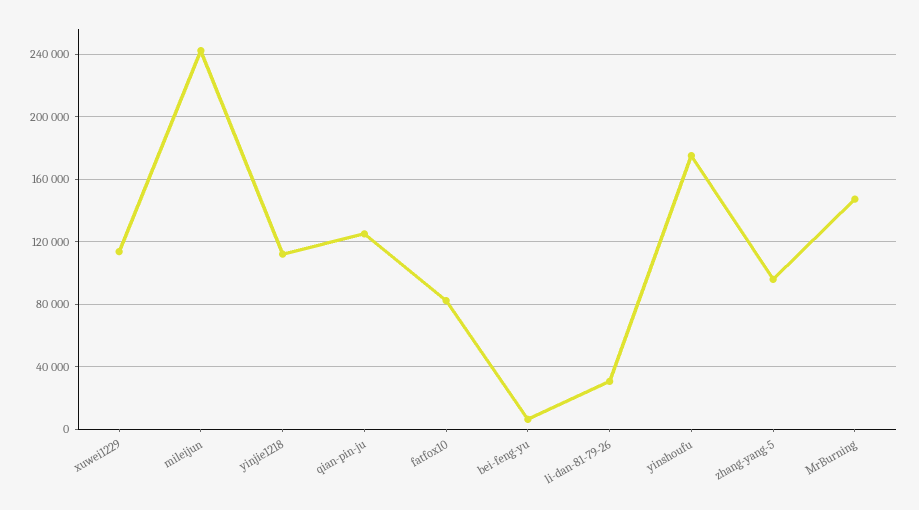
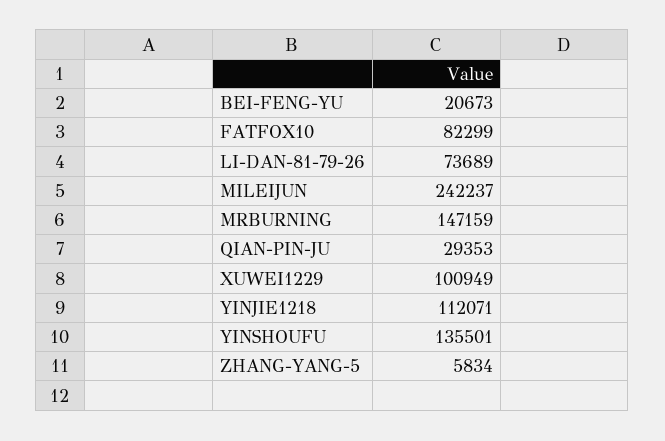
  {
-   "xuwei1229": 115000,
+   "xuwei1229": 100949,
    "mileijun": 242237,
    "yinjie1218": 112071,
-   "qian-pin-ju": 125000,
+   "qian-pin-ju": 29353,
    "fatfox10": 82299,
-   "bei-feng-yu": 5000,
+   "bei-feng-yu": 20673,
-   "li-dan-81-79-26": 30000,
+   "li-dan-81-79-26": 73689,
-   "yinshoufu": 175000,
+   "yinshoufu": 135501,
-   "zhang-yang-5": 95000,
+   "zhang-yang-5": 5834,
    "MrBurning": 147159
  }

